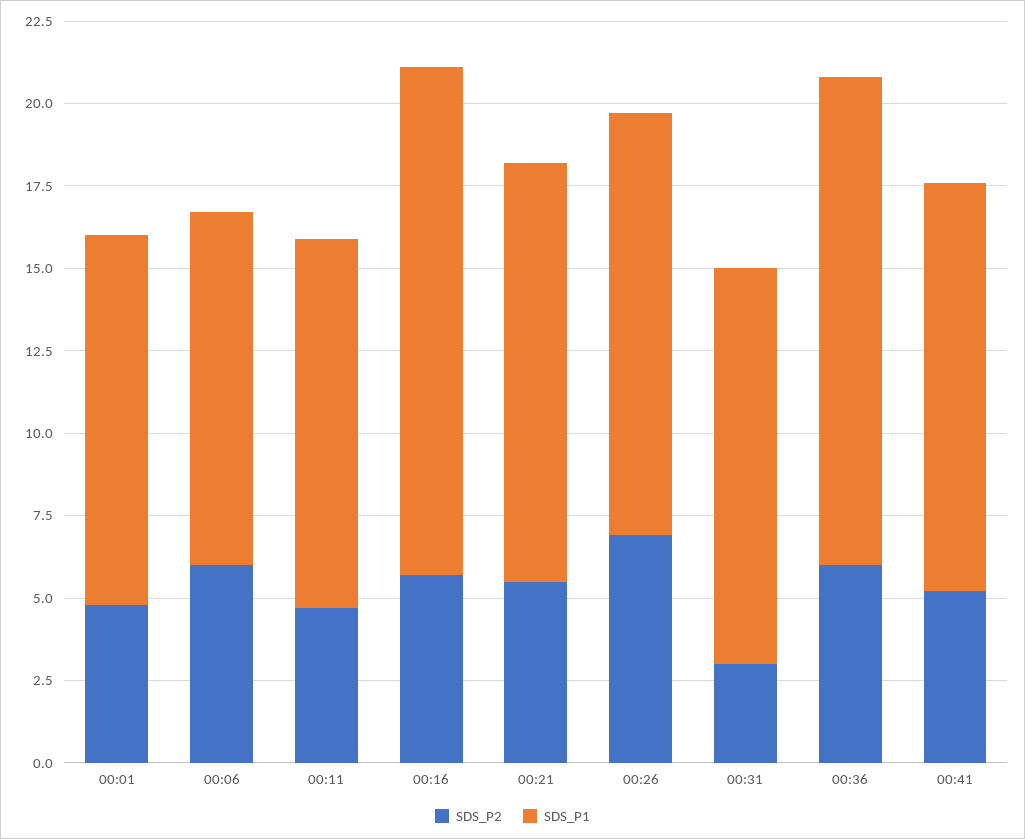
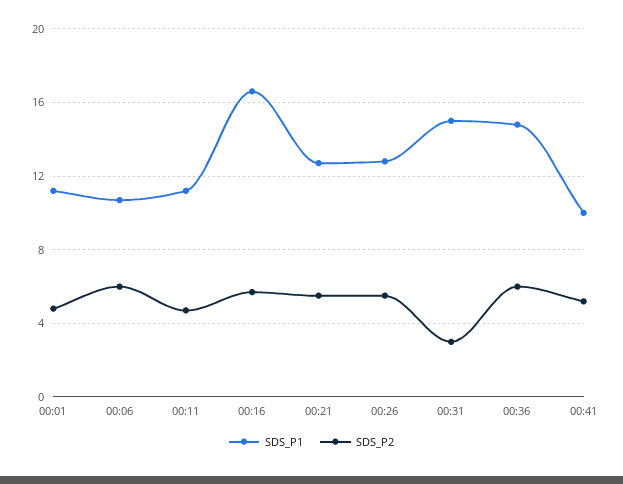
  {
    "SDS_P2": {
      "00:01": 5,
      "00:06": 6,
      "00:11": 4.5,
      "00:16": 5.5,
      "00:21": 5.5,
-     "00:26": 7,
+     "00:26": 5.5,
      "00:31": 3,
      "00:36": 6,
      "00:41": 5
    },
    "SDS_P1": {
      "00:01": 11,
      "00:06": 10.5,
      "00:11": 11,
-     "00:16": 15.5,
+     "00:16": 16.5,
      "00:21": 12.5,
      "00:26": 13,
-     "00:31": 12,
+     "00:31": 15,
      "00:36": 15,
-     "00:41": 12.5
+     "00:41": 10
    }
  }

